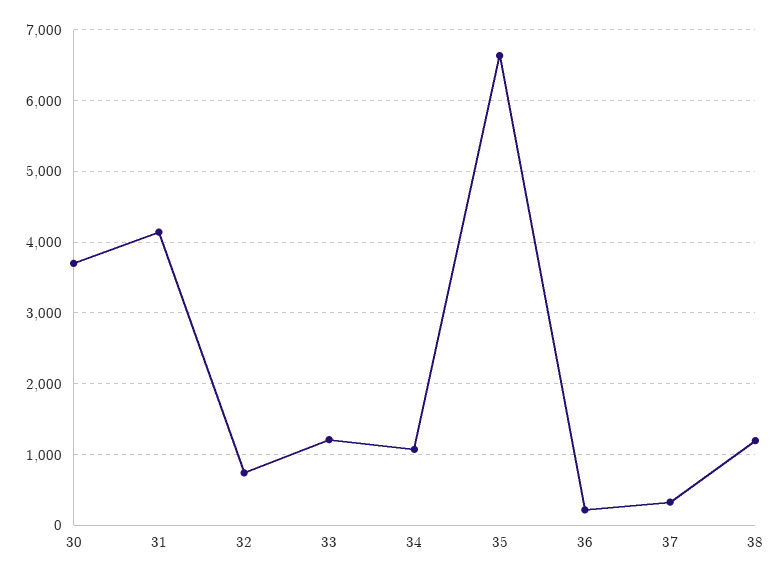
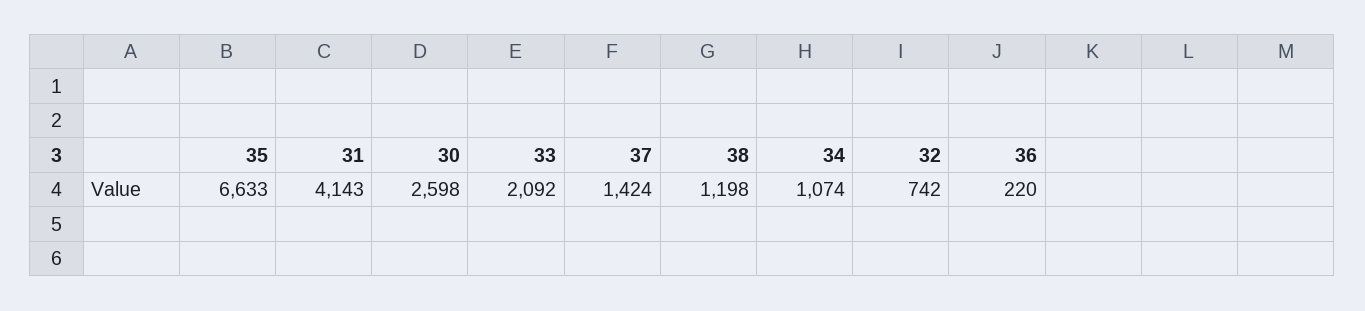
  {
-   "30": 3700,
+   "30": 2598,
    "31": 4143,
    "32": 742,
-   "33": 1200,
+   "33": 2092,
    "34": 1074,
    "35": 6633,
    "36": 220,
-   "37": 300,
+   "37": 1424,
    "38": 1198
  }

